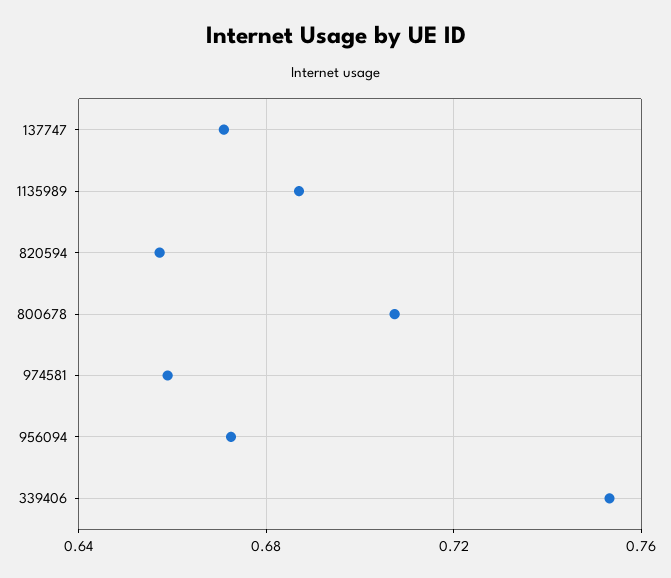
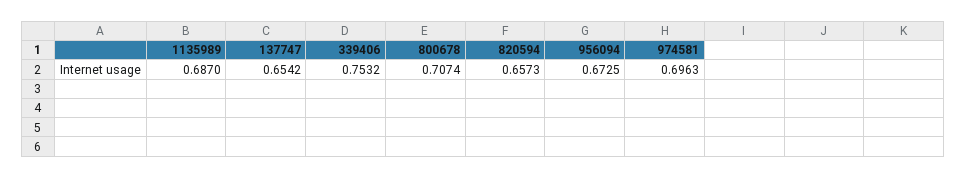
  {
-   "137747": 0.67,
+   "137747": 0.6542,
    "1135989": 0.687,
    "820594": 0.6573,
    "800678": 0.7074,
-   "974581": 0.66,
+   "974581": 0.6963,
    "956094": 0.6725,
    "339406": 0.7532
  }

